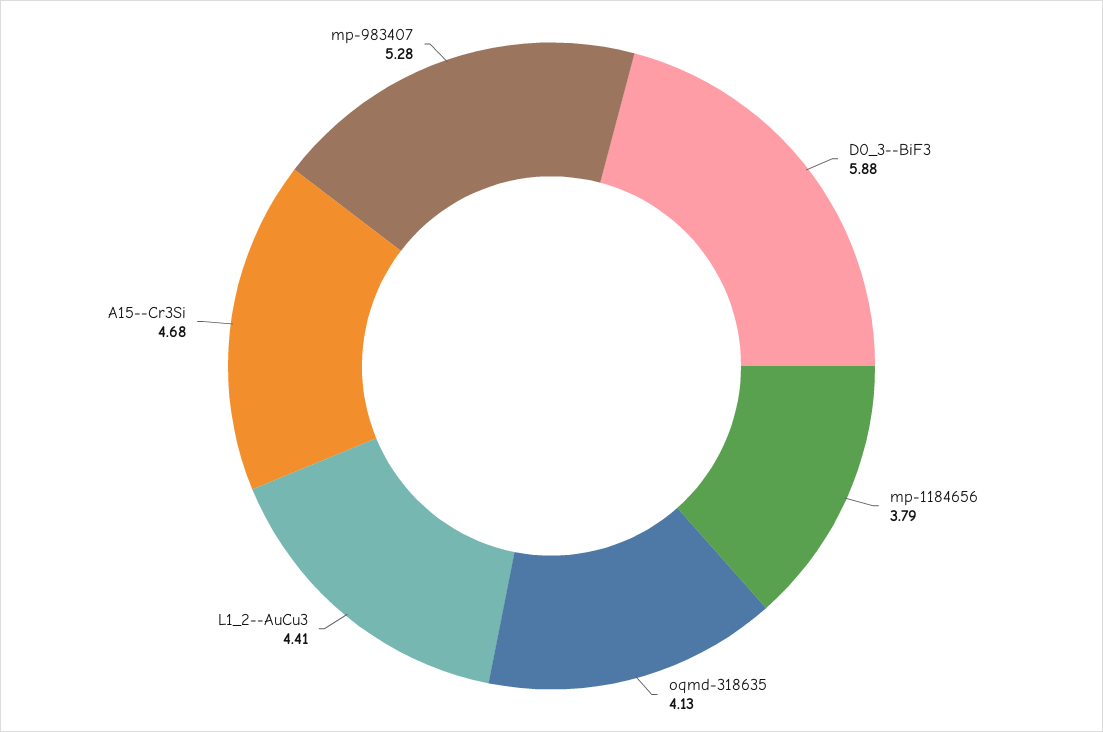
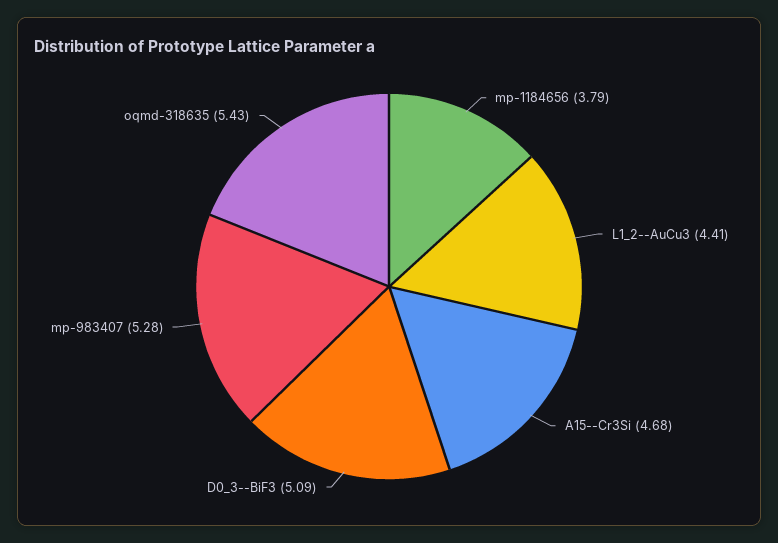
  {
-   "D0_3--BiF3": 5.88,
+   "D0_3--BiF3": 5.09,
    "mp-1184656": 3.79,
-   "oqmd-318635": 4.13,
+   "oqmd-318635": 5.43,
    "L1_2--AuCu3": 4.41,
    "A15--Cr3Si": 4.68,
    "mp-983407": 5.28
  }

